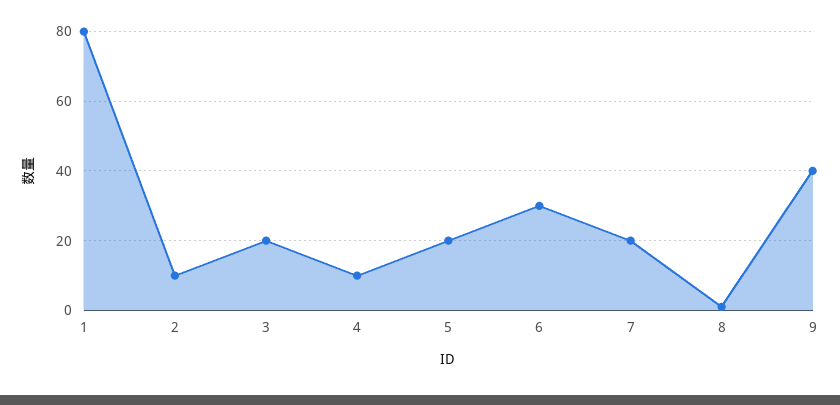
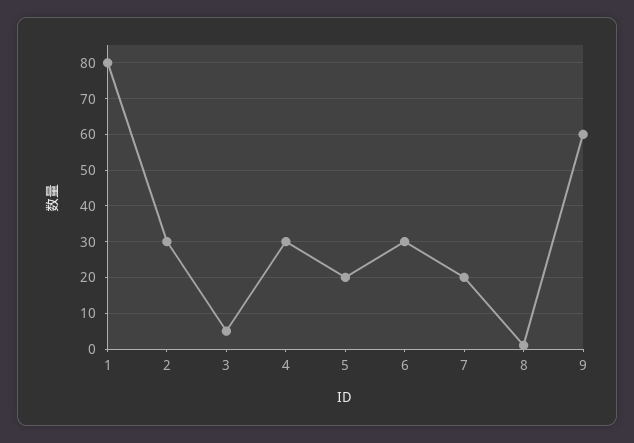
  {
    "1": 80,
-   "2": 10,
+   "2": 30,
-   "3": 20,
+   "3": 5,
-   "4": 10,
+   "4": 30,
    "5": 20,
    "6": 30,
    "7": 20,
    "8": 0,
-   "9": 40
+   "9": 60
  }

